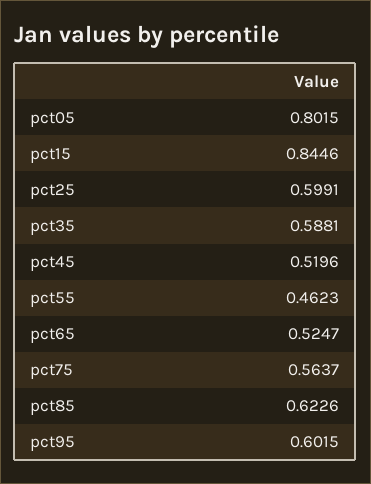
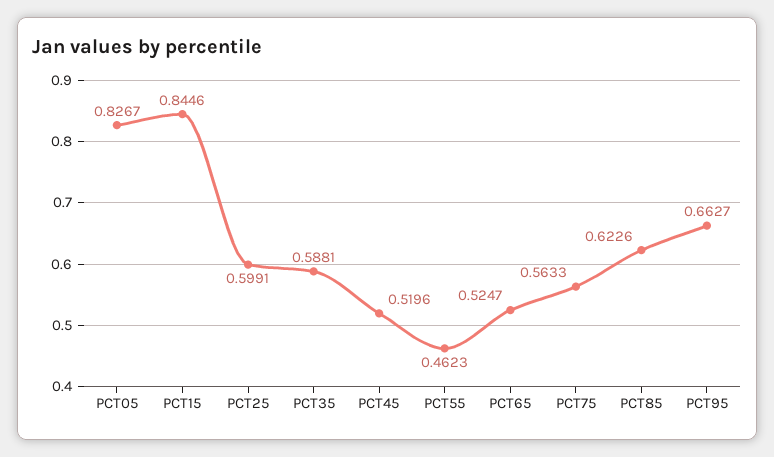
  {
-   "pct05": 0.8015,
+   "pct05": 0.8267,
    "pct15": 0.8446,
    "pct25": 0.5991,
    "pct35": 0.5881,
    "pct45": 0.5196,
    "pct55": 0.4623,
    "pct65": 0.5247,
-   "pct75": 0.5637,
+   "pct75": 0.5633,
    "pct85": 0.6226,
-   "pct95": 0.6015
+   "pct95": 0.6627
  }

